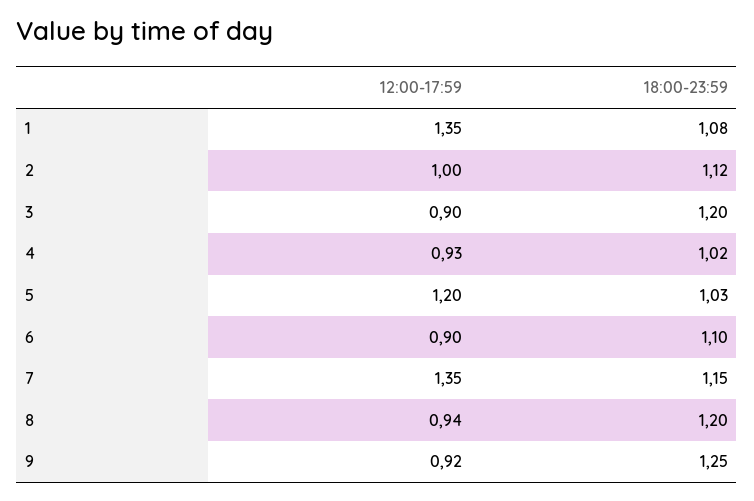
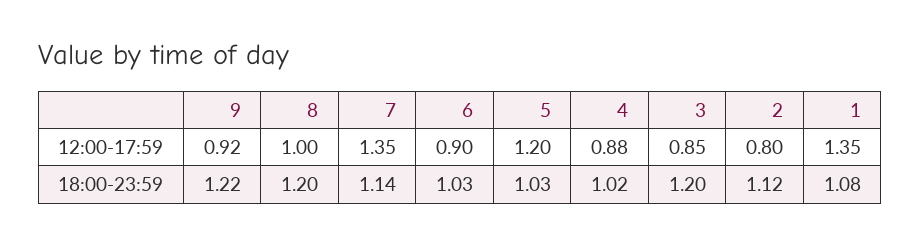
  {
    "12:00-17:59": {
      "1": 1.35,
-     "2": 1,
+     "2": 0.8,
-     "3": 0.9,
+     "3": 0.85,
-     "4": 0.93,
+     "4": 0.88,
      "5": 1.2,
      "6": 0.9,
      "7": 1.35,
-     "8": 0.94,
+     "8": 1,
      "9": 0.92
    },
    "18:00-23:59": {
      "1": 1.08,
      "2": 1.12,
      "3": 1.2,
      "4": 1.02,
      "5": 1.03,
-     "6": 1.1,
+     "6": 1.03,
-     "7": 1.15,
+     "7": 1.14,
      "8": 1.2,
-     "9": 1.25
+     "9": 1.22
    }
  }

